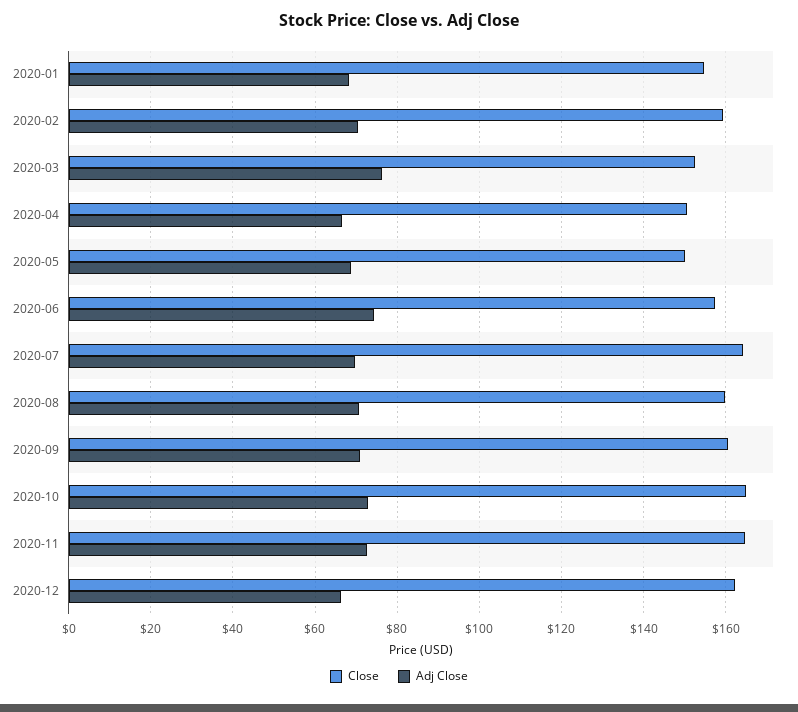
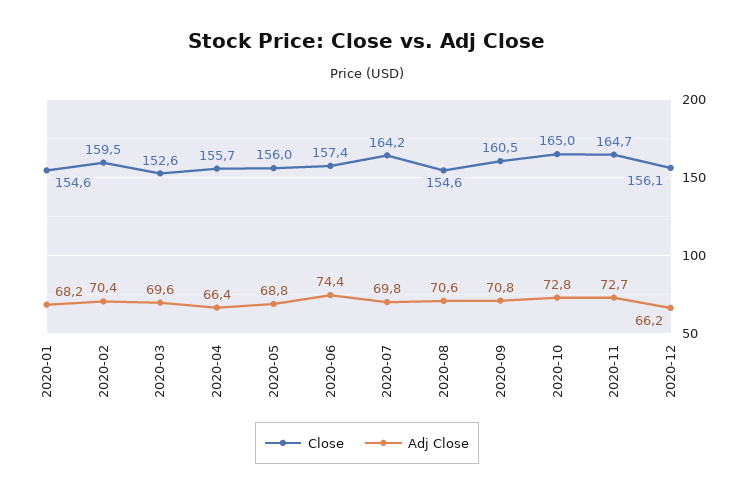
  {
    "Close": {
      "2020-01": 154.6,
      "2020-02": 159.5,
      "2020-03": 152.6,
-     "2020-04": 150,
+     "2020-04": 155.7,
-     "2020-05": 150,
+     "2020-05": 156,
      "2020-06": 157.4,
      "2020-07": 164.2,
-     "2020-08": 160,
+     "2020-08": 154.6,
      "2020-09": 160.5,
      "2020-10": 165,
      "2020-11": 164.7,
-     "2020-12": 162
+     "2020-12": 156.1
    },
    "Adj Close": {
      "2020-01": 68.2,
      "2020-02": 70.4,
-     "2020-03": 76,
+     "2020-03": 69.6,
      "2020-04": 66.4,
      "2020-05": 68.8,
      "2020-06": 74.4,
      "2020-07": 69.8,
      "2020-08": 70.6,
      "2020-09": 70.8,
      "2020-10": 72.8,
      "2020-11": 72.7,
      "2020-12": 66.2
    }
  }

